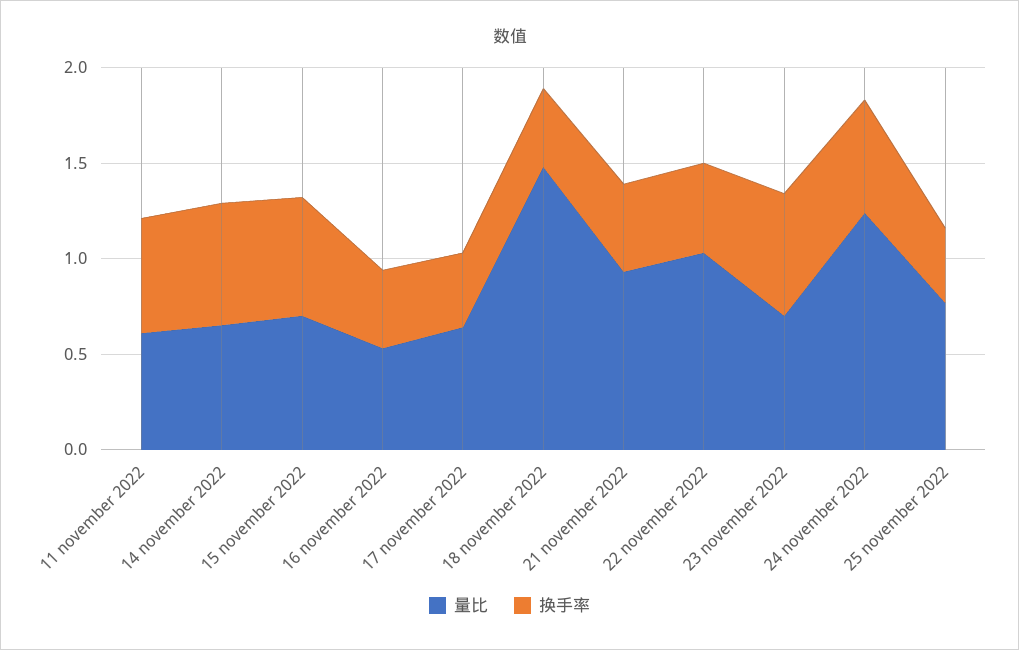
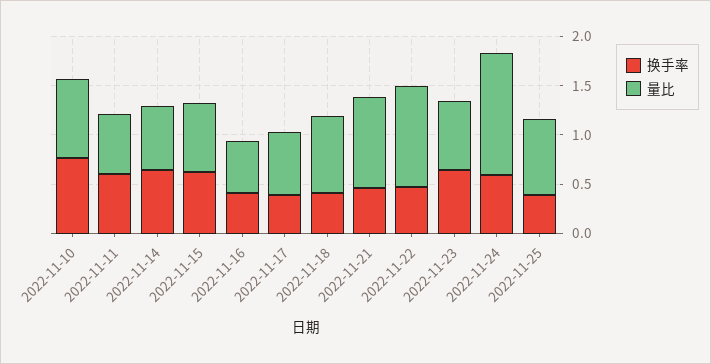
  {
    "量比": {
      "11 november 2022": 0.6,
      "14 november 2022": 0.7,
      "15 november 2022": 0.7,
      "16 november 2022": 0.5,
      "17 november 2022": 0.6,
-     "18 november 2022": 1.5,
+     "18 november 2022": 0.8,
      "21 november 2022": 0.9,
      "22 november 2022": 1,
      "23 november 2022": 0.7,
      "24 november 2022": 1.2,
-     "25 november 2022": 0.8
+     "25 november 2022": 0.8,
+     "2022-11-10": 0.8
    },
    "换手率": {
      "11 november 2022": 0.6,
      "14 november 2022": 0.6,
      "15 november 2022": 0.6,
      "16 november 2022": 0.4,
      "17 november 2022": 0.4,
      "18 november 2022": 0.4,
      "21 november 2022": 0.5,
      "22 november 2022": 0.5,
      "23 november 2022": 0.6,
      "24 november 2022": 0.6,
-     "25 november 2022": 0.4
+     "25 november 2022": 0.4,
+     "2022-11-10": 0.8
    }
  }

